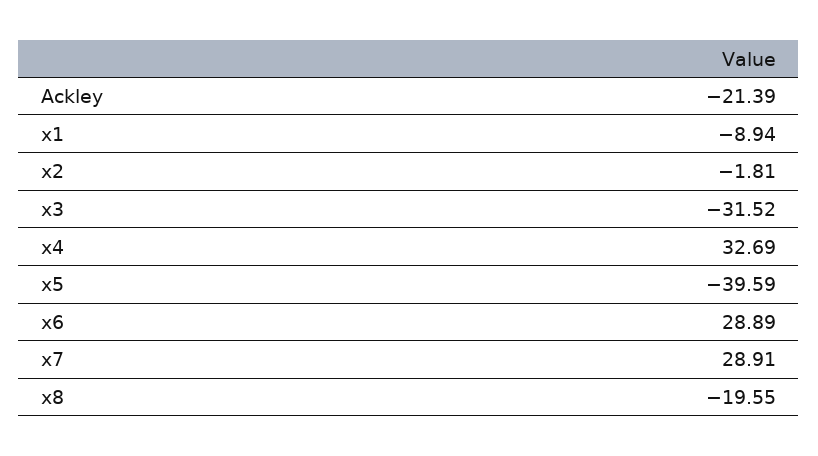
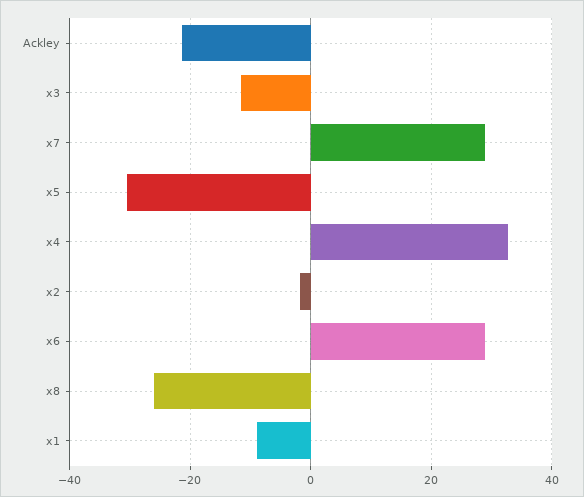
  {
    "Ackley": -21.39,
    "x1": -8.94,
    "x2": -1.81,
-   "x3": -31.52,
+   "x3": -12,
    "x4": 32.69,
-   "x5": -39.59,
+   "x5": -30,
    "x6": 28.89,
    "x7": 28.91,
-   "x8": -19.55
+   "x8": -26
  }

